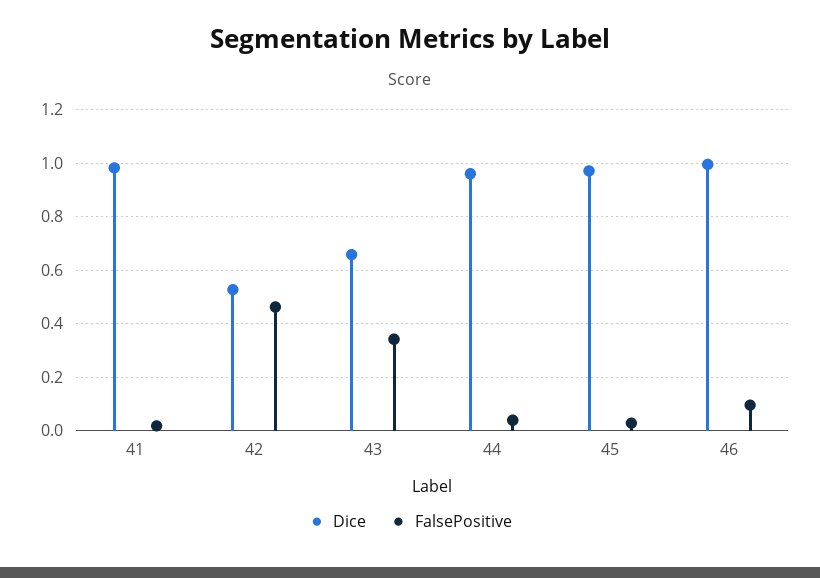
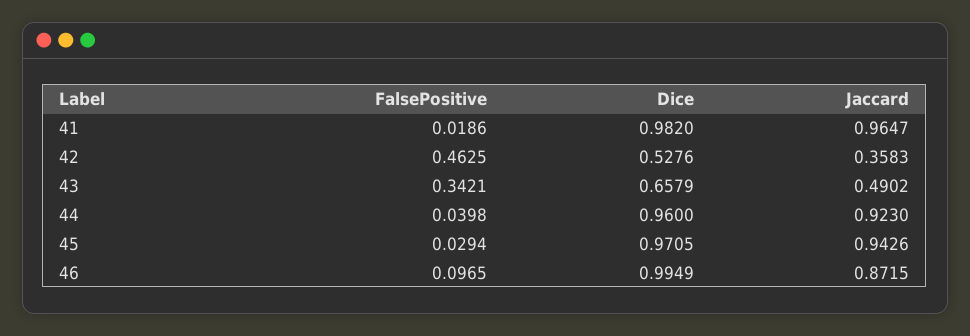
  {
    "Dice": {
      "41": 0.982,
      "42": 0.5276,
      "43": 0.6579,
      "44": 0.96,
      "45": 0.9705,
      "46": 0.9949
    },
    "FalsePositive": {
      "41": 0.0186,
      "42": 0.4625,
      "43": 0.3421,
      "44": 0.0398,
      "45": 0.0294,
      "46": 0.0965
-   }
+   },
+   "Jaccard": {
+     "41": 0.9647,
+     "42": 0.3583,
+     "43": 0.4902,
+     "44": 0.923,
+     "45": 0.9426,
+     "46": 0.8715
+   }
  }

